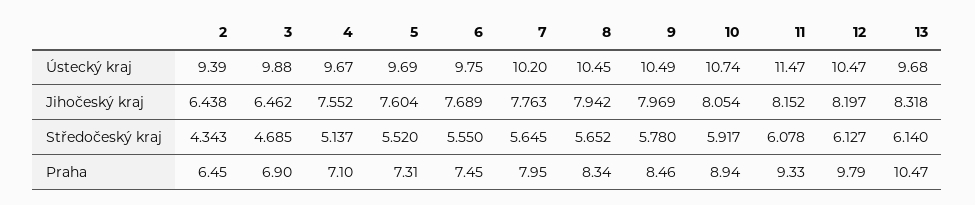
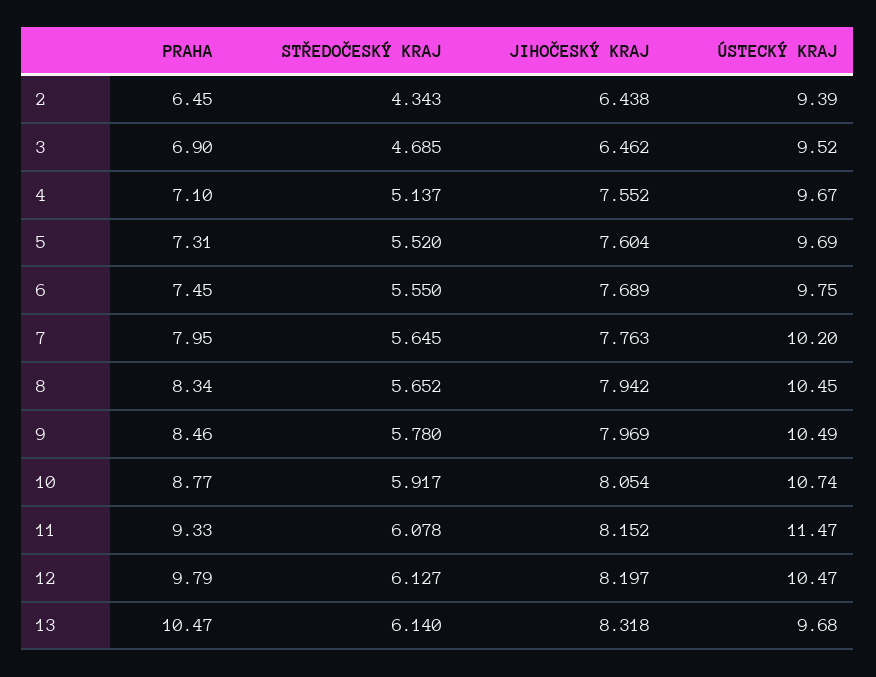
  {
    "2": {
      "Ústecký kraj": 9.39,
      "Jihočeský kraj": 6.438,
      "Středočeský kraj": 4.343,
      "Praha": 6.45
    },
    "3": {
-     "Ústecký kraj": 9.88,
+     "Ústecký kraj": 9.52,
      "Jihočeský kraj": 6.462,
      "Středočeský kraj": 4.685,
      "Praha": 6.9
    },
    "4": {
      "Ústecký kraj": 9.67,
      "Jihočeský kraj": 7.552,
      "Středočeský kraj": 5.137,
      "Praha": 7.1
    },
    "5": {
      "Ústecký kraj": 9.69,
      "Jihočeský kraj": 7.604,
      "Středočeský kraj": 5.52,
      "Praha": 7.31
    },
    "6": {
      "Ústecký kraj": 9.75,
      "Jihočeský kraj": 7.689,
      "Středočeský kraj": 5.55,
      "Praha": 7.45
    },
    "7": {
      "Ústecký kraj": 10.2,
      "Jihočeský kraj": 7.763,
      "Středočeský kraj": 5.645,
      "Praha": 7.95
    },
    "8": {
      "Ústecký kraj": 10.45,
      "Jihočeský kraj": 7.942,
      "Středočeský kraj": 5.652,
      "Praha": 8.34
    },
    "9": {
      "Ústecký kraj": 10.49,
      "Jihočeský kraj": 7.969,
      "Středočeský kraj": 5.78,
      "Praha": 8.46
    },
    "10": {
      "Ústecký kraj": 10.74,
      "Jihočeský kraj": 8.054,
      "Středočeský kraj": 5.917,
-     "Praha": 8.94
+     "Praha": 8.77
    },
    "11": {
      "Ústecký kraj": 11.47,
      "Jihočeský kraj": 8.152,
      "Středočeský kraj": 6.078,
      "Praha": 9.33
    },
    "12": {
      "Ústecký kraj": 10.47,
      "Jihočeský kraj": 8.197,
      "Středočeský kraj": 6.127,
      "Praha": 9.79
    },
    "13": {
      "Ústecký kraj": 9.68,
      "Jihočeský kraj": 8.318,
      "Středočeský kraj": 6.14,
      "Praha": 10.47
    }
  }

